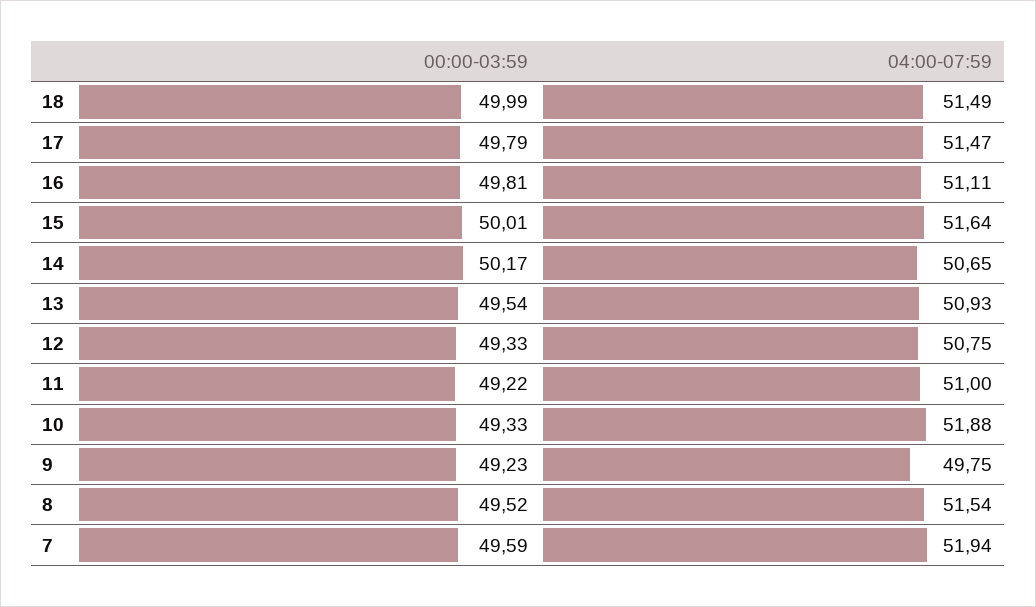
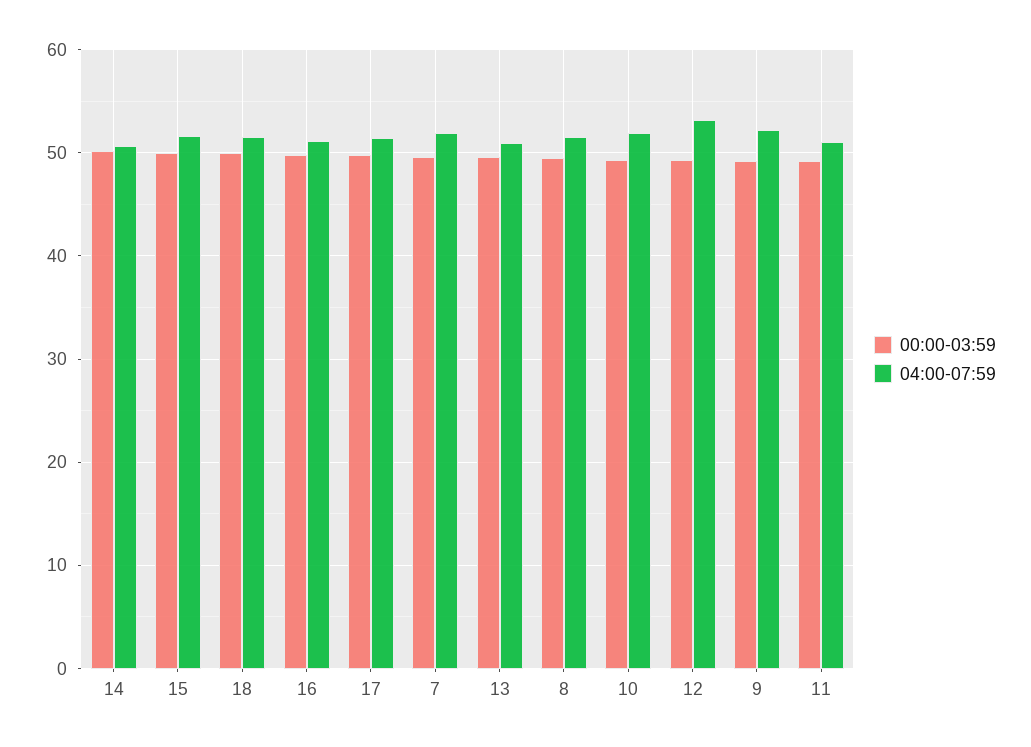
  {
    "00:00-03:59": {
      "18": 49.99,
      "17": 49.79,
      "16": 49.81,
      "15": 50.01,
      "14": 50.17,
      "13": 49.54,
      "12": 49.33,
      "11": 49.22,
      "10": 49.33,
      "9": 49.23,
      "8": 49.52,
      "7": 49.59
    },
    "04:00-07:59": {
      "18": 51.49,
      "17": 51.47,
      "16": 51.11,
      "15": 51.64,
      "14": 50.65,
      "13": 50.93,
-     "12": 50.75,
+     "12": 53,
      "11": 51,
      "10": 51.88,
-     "9": 49.75,
+     "9": 52,
      "8": 51.54,
      "7": 51.94
    }
  }

